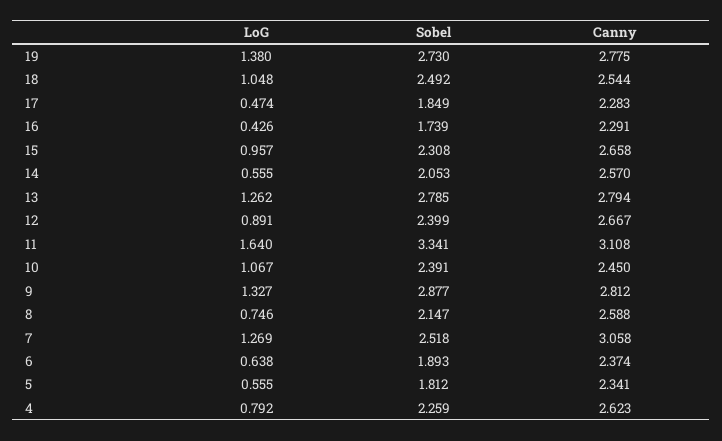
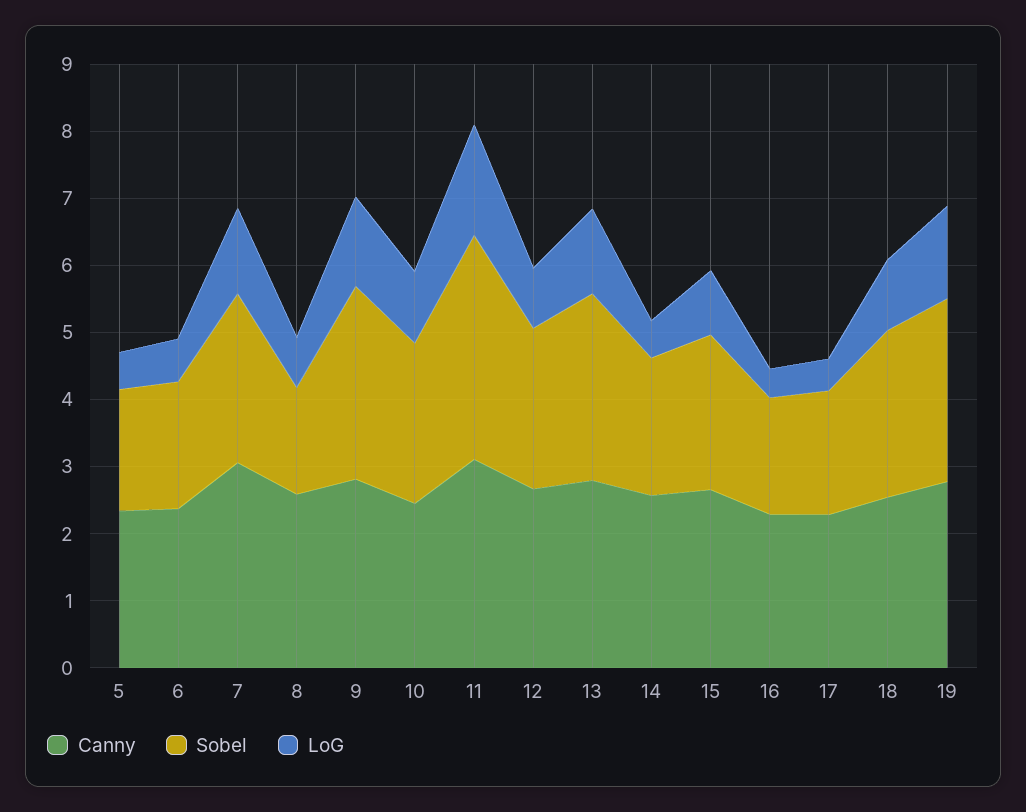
  {
    "LoG": {
      "19": 1.38,
      "18": 1.048,
      "17": 0.474,
      "16": 0.426,
      "15": 0.957,
      "14": 0.555,
      "13": 1.262,
      "12": 0.891,
      "11": 1.64,
      "10": 1.067,
      "9": 1.327,
      "8": 0.746,
      "7": 1.269,
      "6": 0.638,
-     "5": 0.555,
+     "5": 0.555
-     "4": 0.792
    },
    "Sobel": {
      "19": 2.73,
      "18": 2.492,
      "17": 1.849,
      "16": 1.739,
      "15": 2.308,
      "14": 2.053,
      "13": 2.785,
      "12": 2.399,
      "11": 3.341,
      "10": 2.391,
      "9": 2.877,
-     "8": 2.147,
+     "8": 1.6,
      "7": 2.518,
      "6": 1.893,
-     "5": 1.812,
+     "5": 1.812
-     "4": 2.259
    },
    "Canny": {
      "19": 2.775,
      "18": 2.544,
      "17": 2.283,
      "16": 2.291,
      "15": 2.658,
      "14": 2.57,
      "13": 2.794,
      "12": 2.667,
      "11": 3.108,
      "10": 2.45,
      "9": 2.812,
      "8": 2.588,
      "7": 3.058,
      "6": 2.374,
-     "5": 2.341,
+     "5": 2.341
-     "4": 2.623
    }
  }

